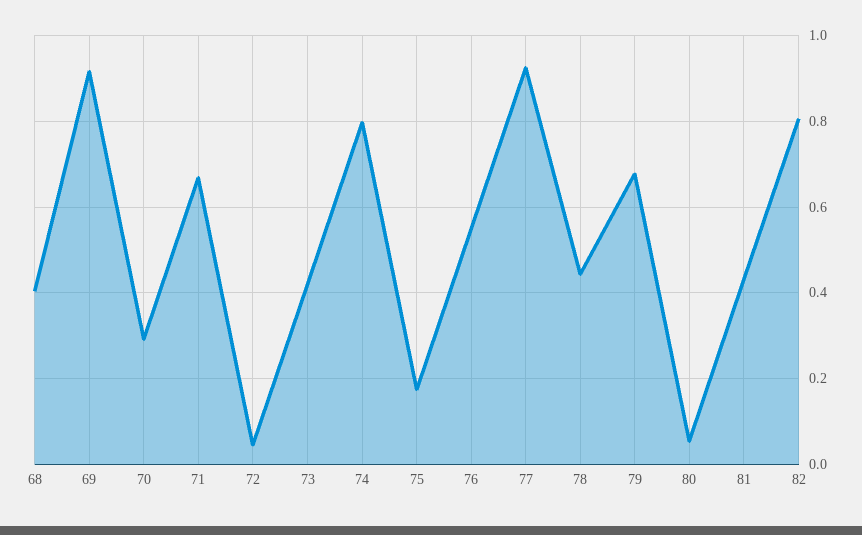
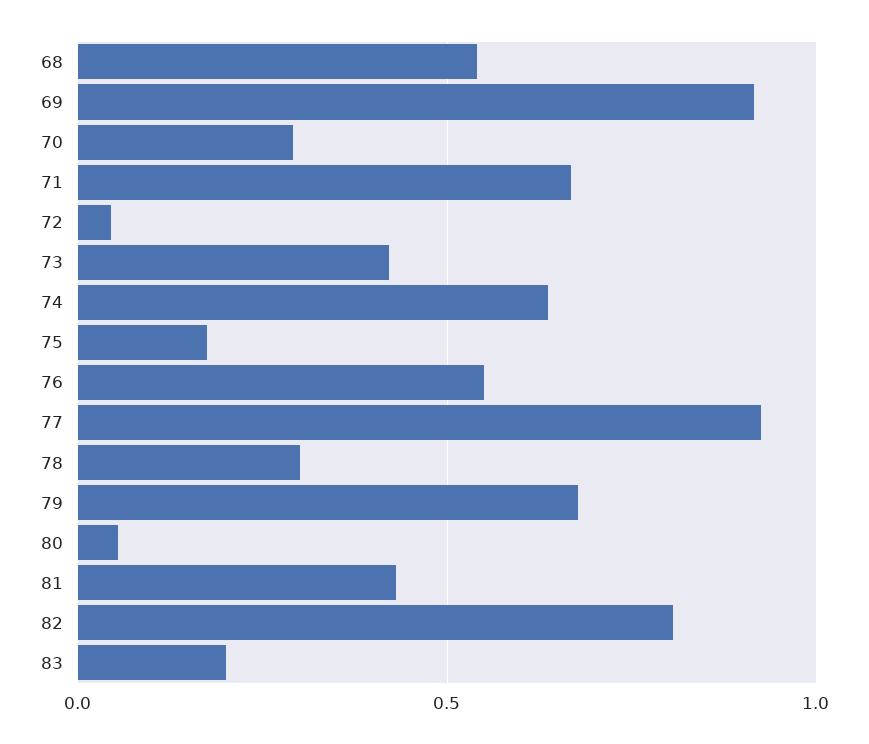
  {
-   "68": 0.4,
+   "68": 0.55,
    "69": 0.92,
    "70": 0.3,
    "71": 0.66,
    "72": 0.04,
    "73": 0.42,
-   "74": 0.8,
+   "74": 0.65,
    "75": 0.18,
    "76": 0.54,
    "77": 0.92,
-   "78": 0.44,
+   "78": 0.3,
    "79": 0.68,
    "80": 0.06,
    "81": 0.44,
-   "82": 0.8
+   "82": 0.8,
+   "83": 0.2
  }

